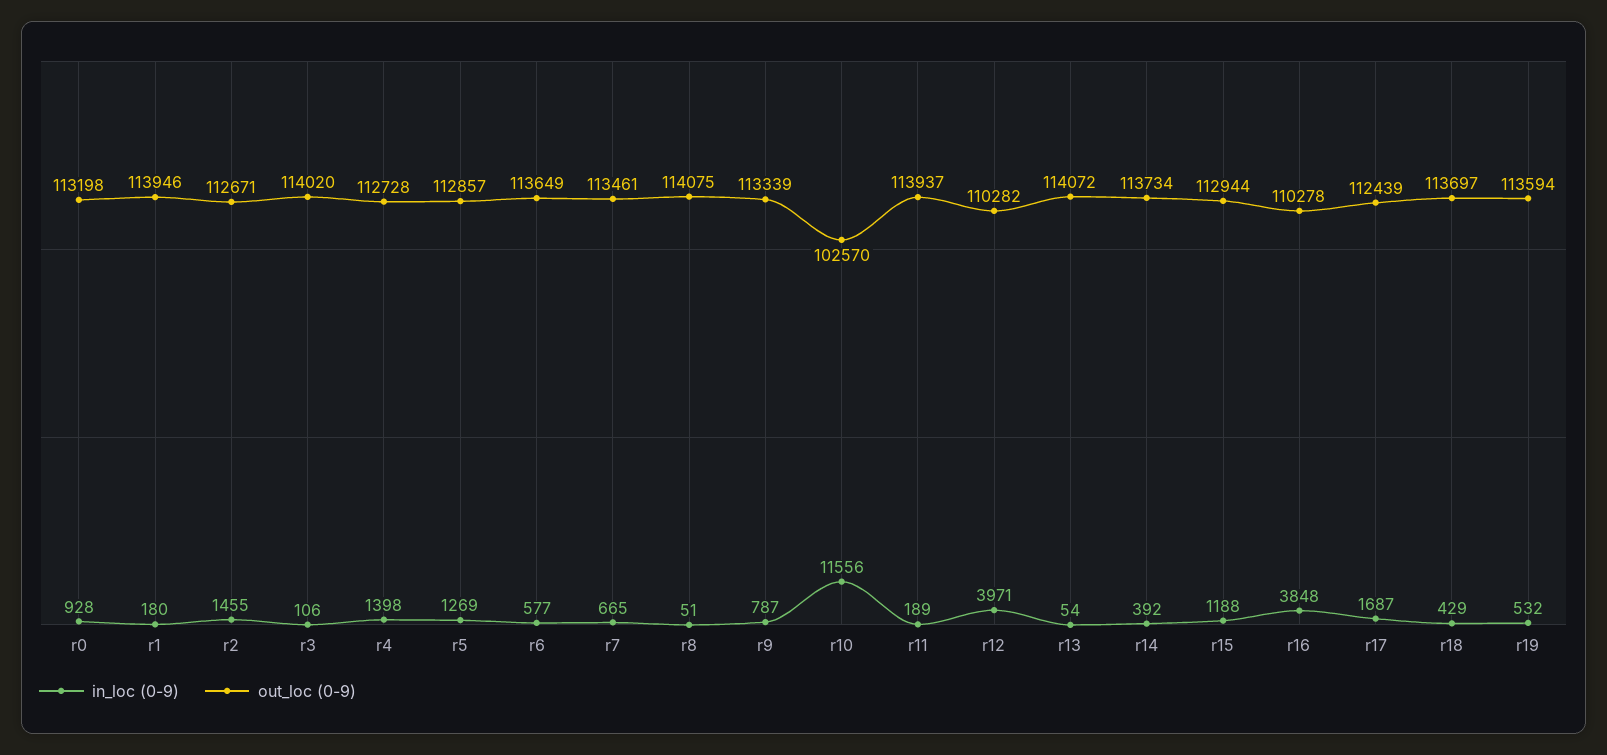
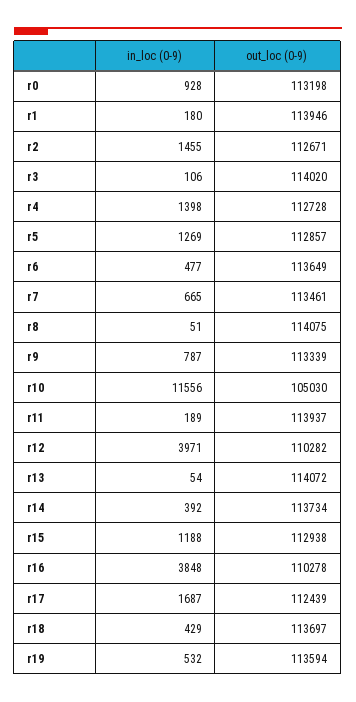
  {
    "in_loc (0-9)": {
      "r0": 928,
      "r1": 180,
      "r2": 1455,
      "r3": 106,
      "r4": 1398,
      "r5": 1269,
-     "r6": 577,
+     "r6": 477,
      "r7": 665,
      "r8": 51,
      "r9": 787,
      "r10": 11556,
      "r11": 189,
      "r12": 3971,
      "r13": 54,
      "r14": 392,
      "r15": 1188,
      "r16": 3848,
      "r17": 1687,
      "r18": 429,
      "r19": 532
    },
    "out_loc (0-9)": {
      "r0": 113198,
      "r1": 113946,
      "r2": 112671,
      "r3": 114020,
      "r4": 112728,
      "r5": 112857,
      "r6": 113649,
      "r7": 113461,
      "r8": 114075,
      "r9": 113339,
-     "r10": 102570,
+     "r10": 105030,
      "r11": 113937,
      "r12": 110282,
      "r13": 114072,
      "r14": 113734,
-     "r15": 112944,
+     "r15": 112938,
      "r16": 110278,
      "r17": 112439,
      "r18": 113697,
      "r19": 113594
    }
  }

